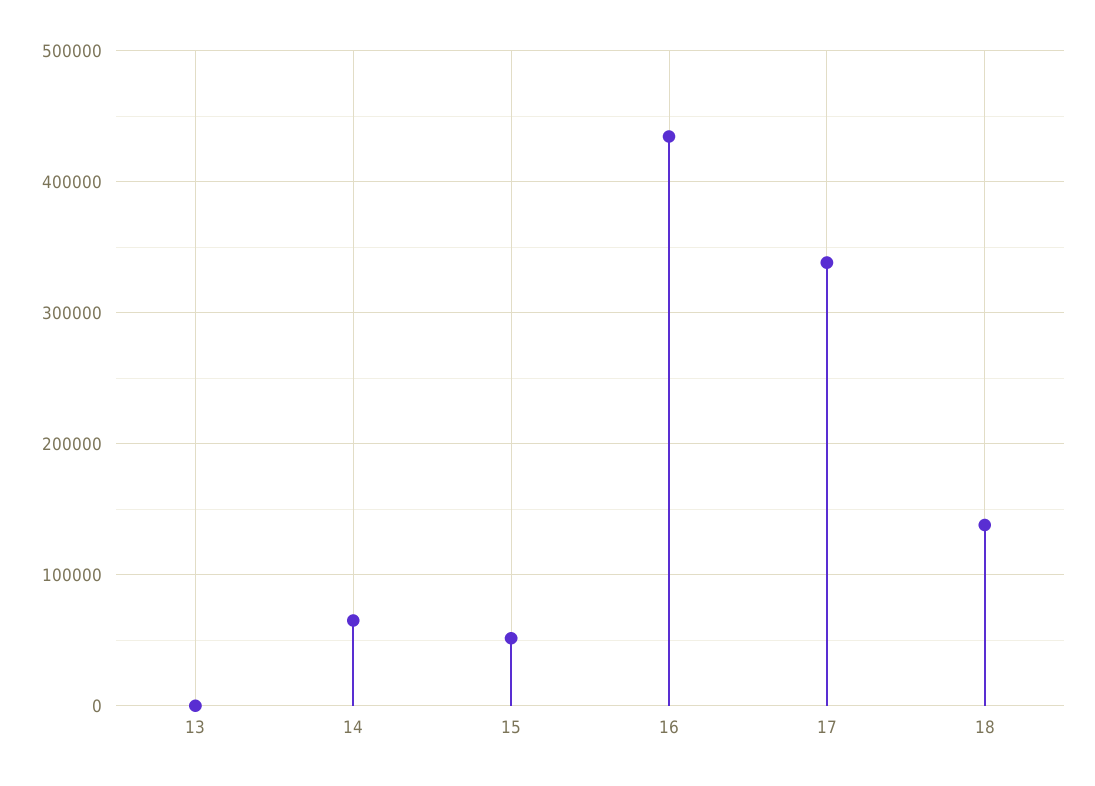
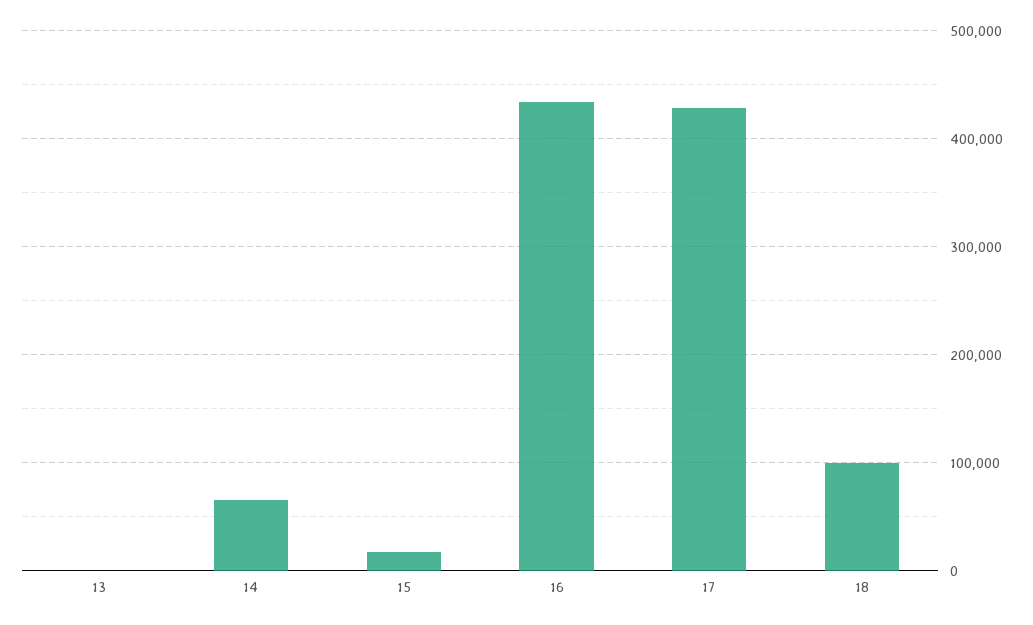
  {
    "13": 0,
    "14": 70000,
-   "15": 50000,
+   "15": 20000,
    "16": 430000,
-   "17": 340000,
+   "17": 430000,
-   "18": 140000
+   "18": 100000
  }

